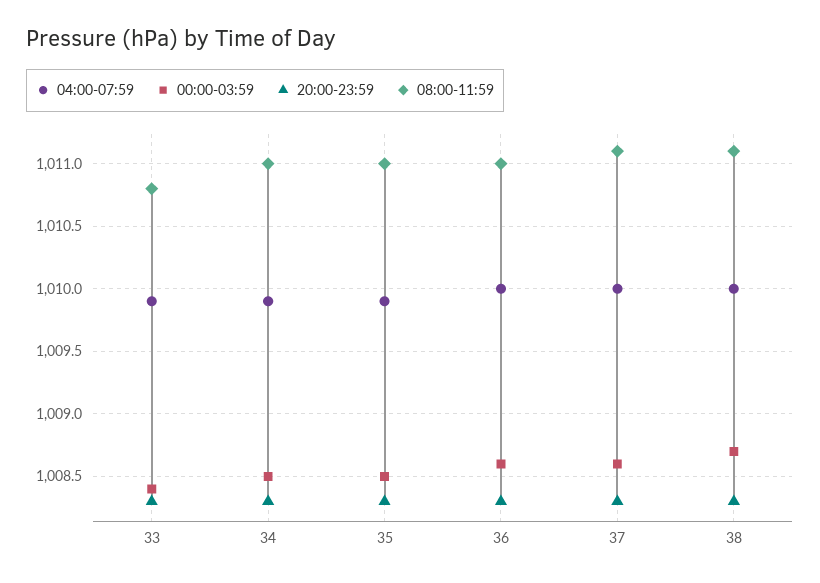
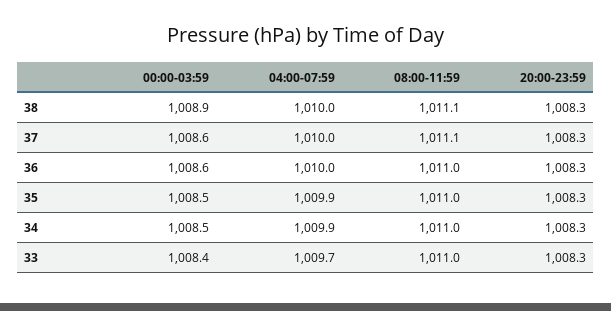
  {
    "04:00-07:59": {
-     "33": 1009.9,
+     "33": 1009.7,
      "34": 1009.9,
      "35": 1009.9,
      "36": 1010,
      "37": 1010,
      "38": 1010
    },
    "00:00-03:59": {
      "33": 1008.4,
      "34": 1008.5,
      "35": 1008.5,
      "36": 1008.6,
      "37": 1008.6,
-     "38": 1008.7
+     "38": 1008.9
    },
    "20:00-23:59": {
      "33": 1008.3,
      "34": 1008.3,
      "35": 1008.3,
      "36": 1008.3,
      "37": 1008.3,
      "38": 1008.3
    },
    "08:00-11:59": {
-     "33": 1010.8,
+     "33": 1011,
      "34": 1011,
      "35": 1011,
      "36": 1011,
      "37": 1011.1,
      "38": 1011.1
    }
  }

